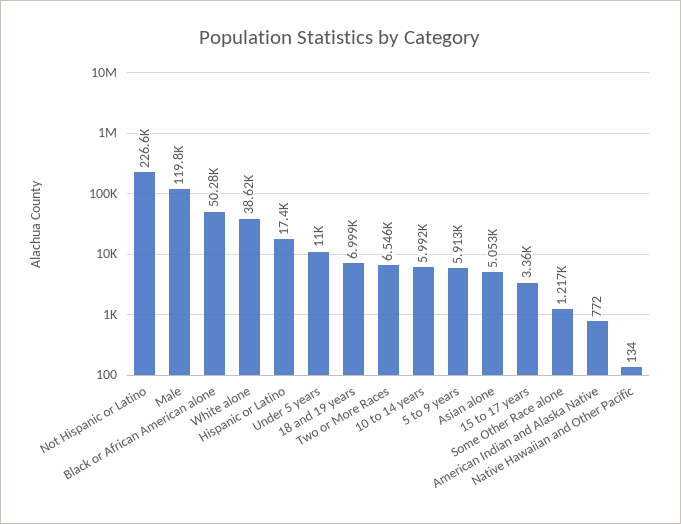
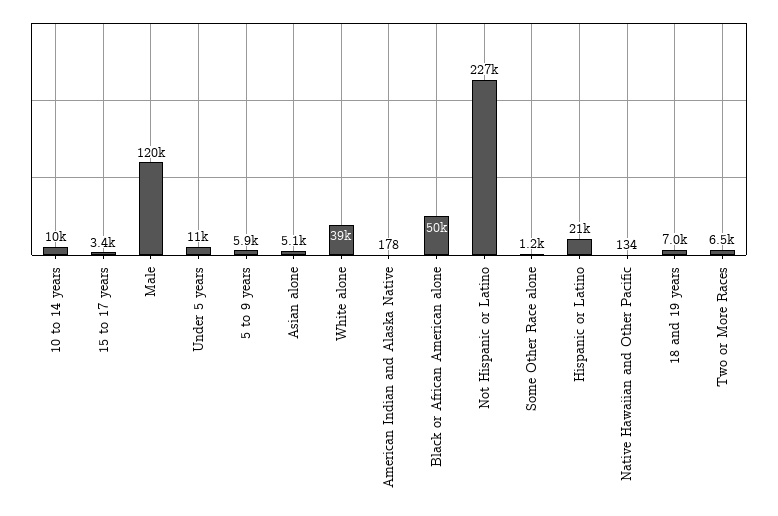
  {
    "Not Hispanic or Latino": 226600,
    "Male": 119800,
    "Black or African American alone": 50280,
    "White alone": 38620,
-   "Hispanic or Latino": 17400,
+   "Hispanic or Latino": 21000,
    "Under 5 years": 11000,
    "18 and 19 years": 6999,
    "Two or More Races": 6546,
-   "10 to 14 years": 5992,
+   "10 to 14 years": 10000,
    "5 to 9 years": 5913,
    "Asian alone": 5053,
    "15 to 17 years": 3360,
    "Some Other Race alone": 1217,
-   "American Indian and Alaska Native": 772,
+   "American Indian and Alaska Native": 178,
    "Native Hawaiian and Other Pacific": 134
  }

